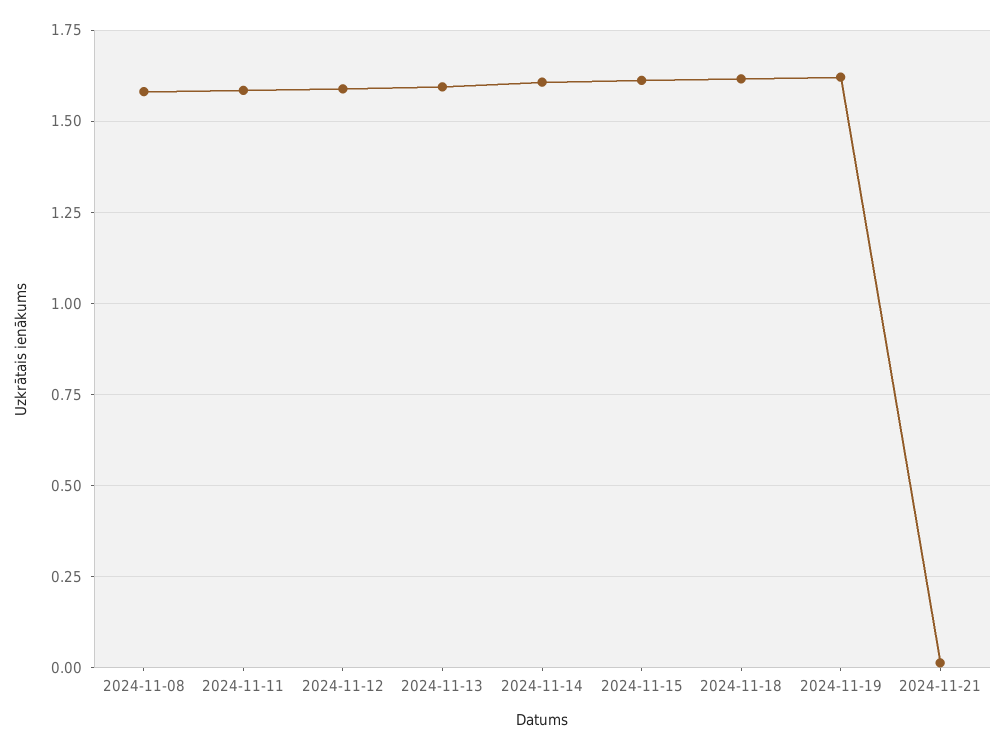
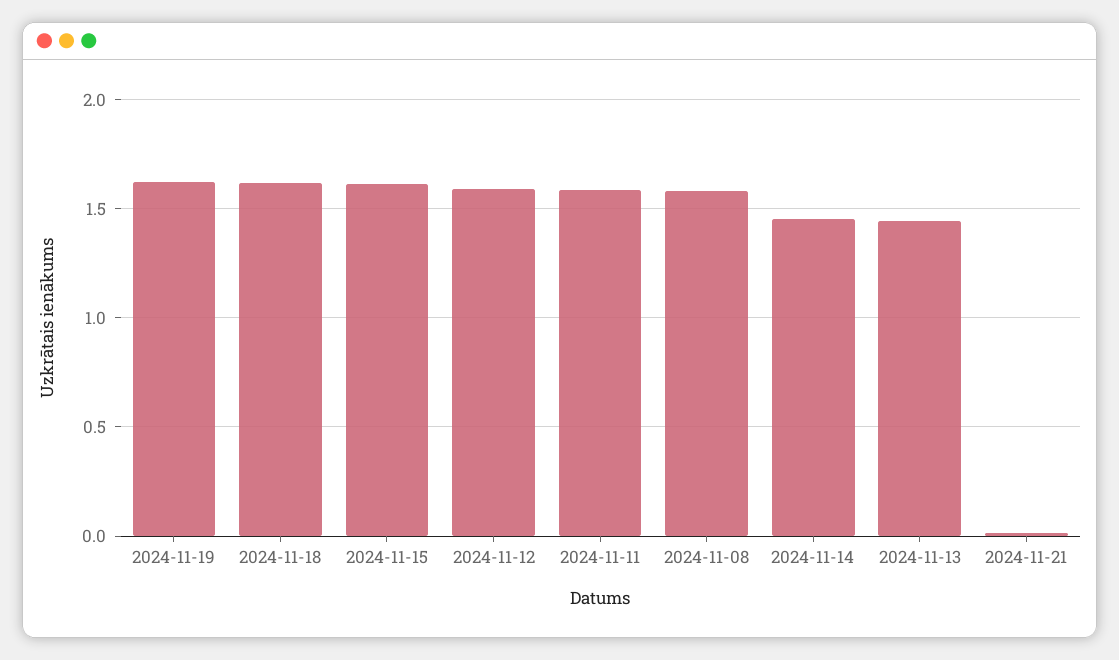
  {
    "2024-11-08": 1.575,
    "2024-11-11": 1.575,
    "2024-11-12": 1.6,
-   "2024-11-13": 1.6,
+   "2024-11-13": 1.45,
-   "2024-11-14": 1.6,
+   "2024-11-14": 1.45,
    "2024-11-15": 1.6,
    "2024-11-18": 1.625,
    "2024-11-19": 1.625,
    "2024-11-21": 0.025
  }

